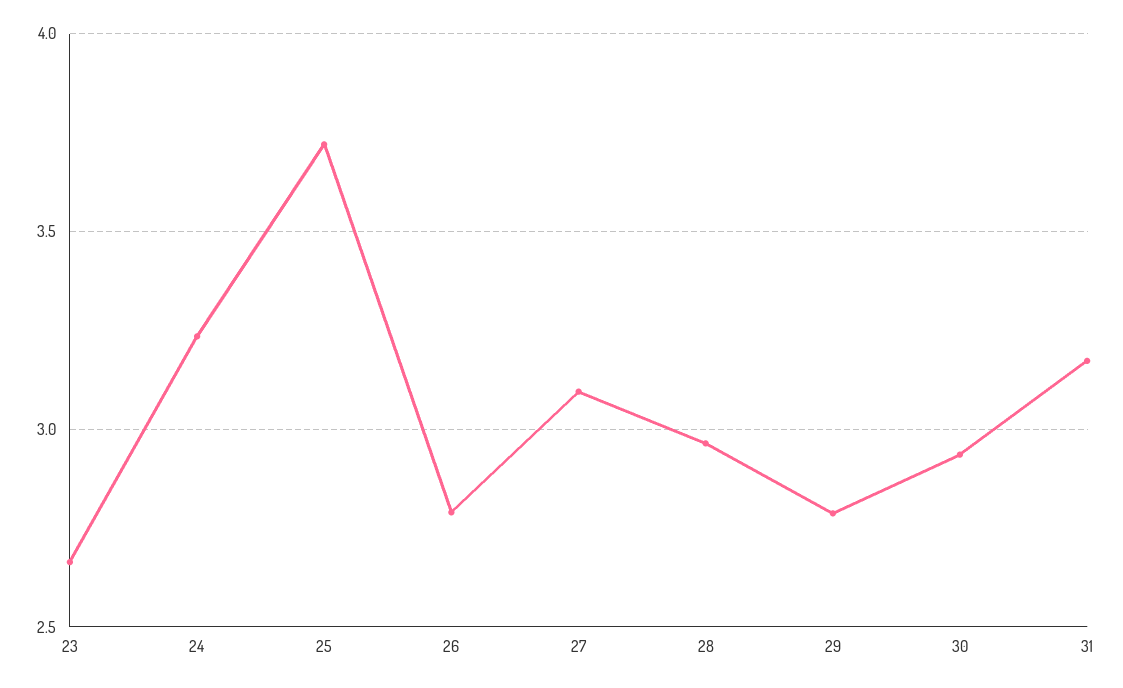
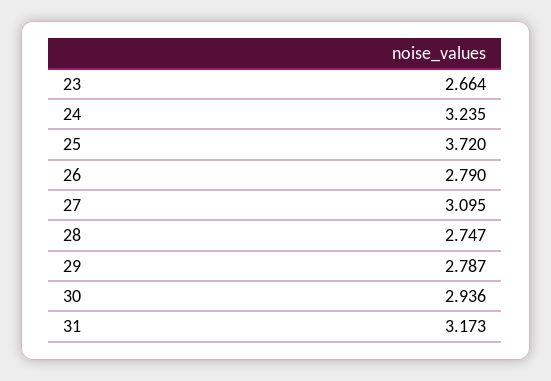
  {
    "23": 2.664,
    "24": 3.235,
    "25": 3.72,
    "26": 2.79,
    "27": 3.095,
-   "28": 2.95,
+   "28": 2.747,
    "29": 2.787,
    "30": 2.936,
    "31": 3.173
  }

